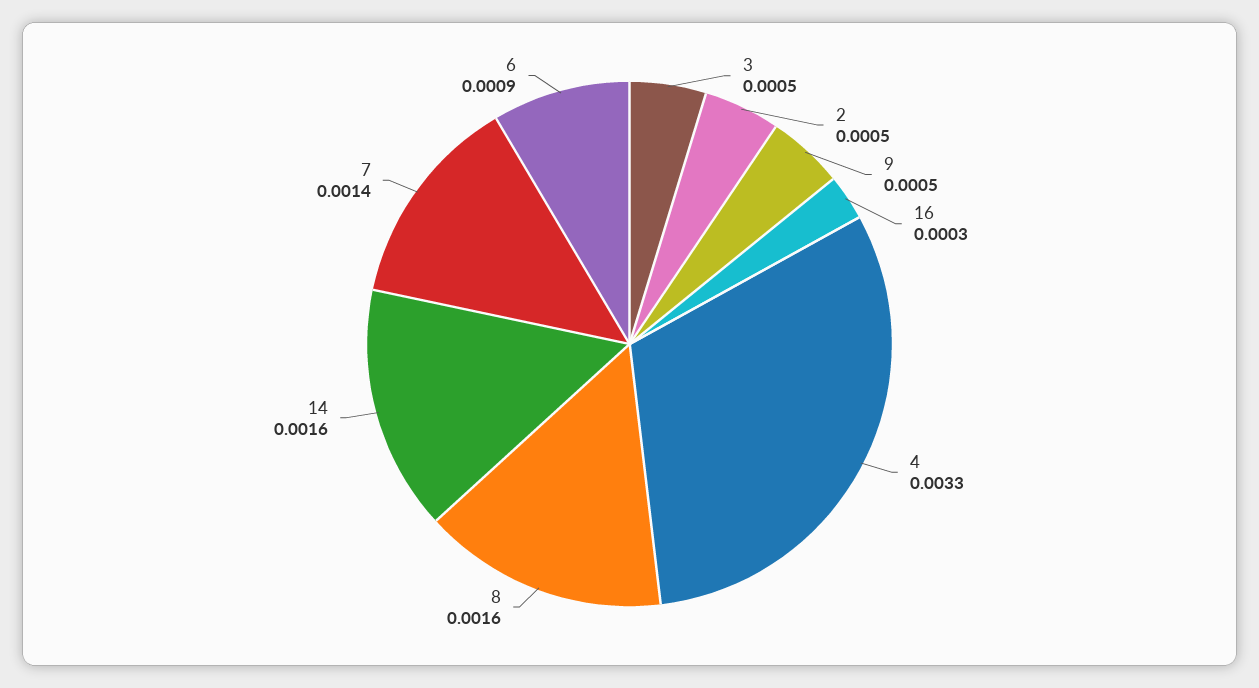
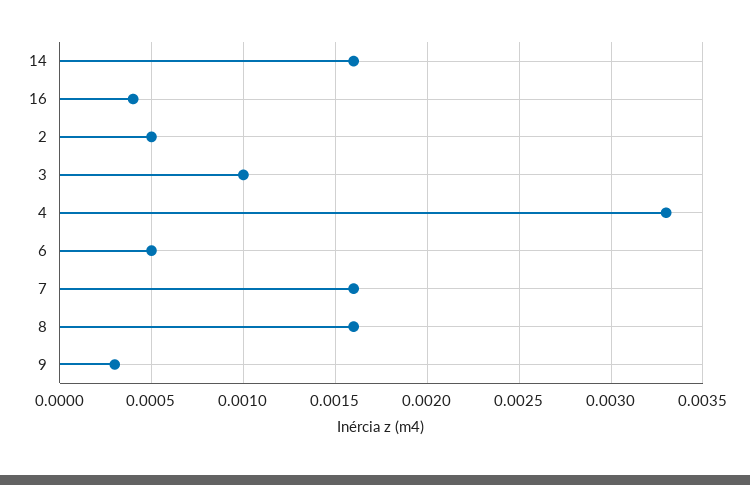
  {
-   "3": 0.0005,
+   "3": 0.001,
    "2": 0.0005,
-   "9": 0.0005,
+   "9": 0.0003,
-   "16": 0.0003,
+   "16": 0.0004,
    "4": 0.0033,
    "8": 0.0016,
    "14": 0.0016,
-   "7": 0.0014,
+   "7": 0.0016,
-   "6": 0.0009
+   "6": 0.0005
  }

